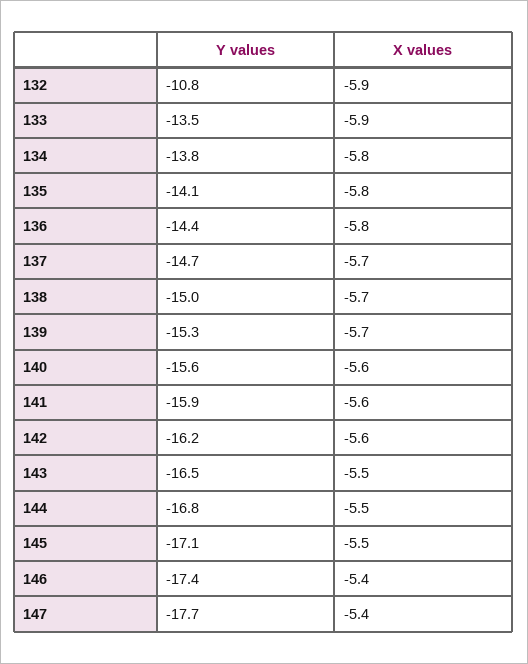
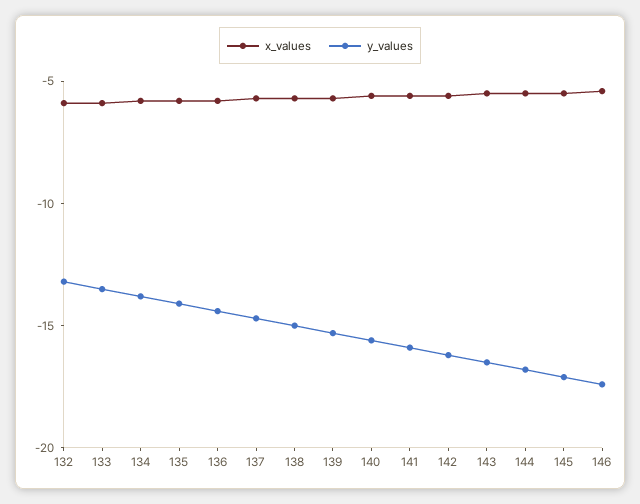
  {
    "Y values": {
-     "132": -10.8,
+     "132": -13,
      "133": -13.5,
      "134": -13.8,
      "135": -14.1,
      "136": -14.4,
      "137": -14.7,
      "138": -15,
      "139": -15.3,
      "140": -15.6,
      "141": -15.9,
      "142": -16.2,
      "143": -16.5,
      "144": -16.8,
      "145": -17.1,
-     "146": -17.4,
+     "146": -17.4
-     "147": -17.7
    },
    "X values": {
      "132": -5.9,
      "133": -5.9,
      "134": -5.8,
      "135": -5.8,
      "136": -5.8,
      "137": -5.7,
      "138": -5.7,
      "139": -5.7,
      "140": -5.6,
      "141": -5.6,
      "142": -5.6,
      "143": -5.5,
      "144": -5.5,
      "145": -5.5,
-     "146": -5.4,
+     "146": -5.4
-     "147": -5.4
    }
  }

